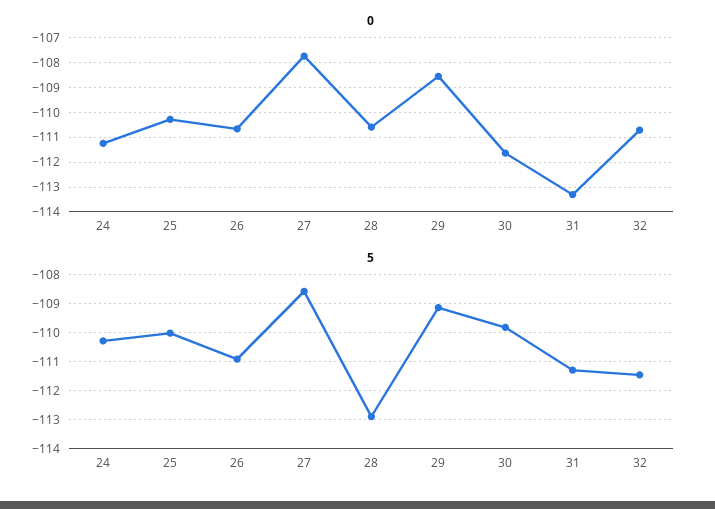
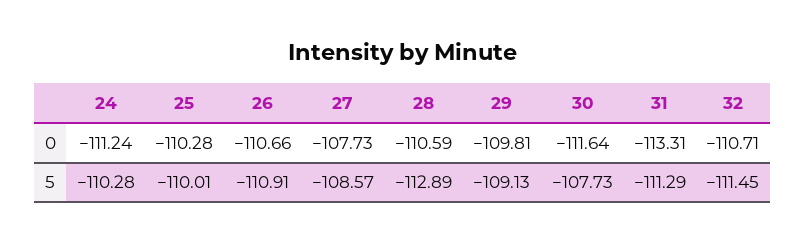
  {
    "0": {
      "24": -111.24,
      "25": -110.28,
      "26": -110.66,
      "27": -107.73,
      "28": -110.59,
-     "29": -108.5,
+     "29": -109.81,
      "30": -111.64,
      "31": -113.31,
      "32": -110.71
    },
    "5": {
      "24": -110.28,
      "25": -110.01,
      "26": -110.91,
      "27": -108.57,
      "28": -112.89,
      "29": -109.13,
-     "30": -109.75,
+     "30": -107.73,
      "31": -111.29,
      "32": -111.45
    }
  }

